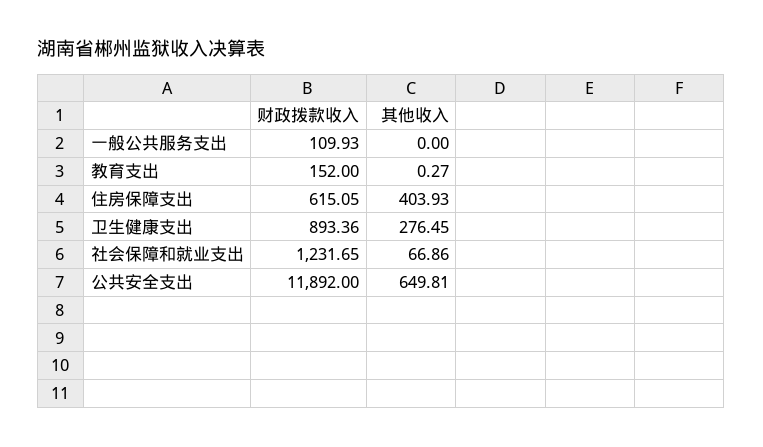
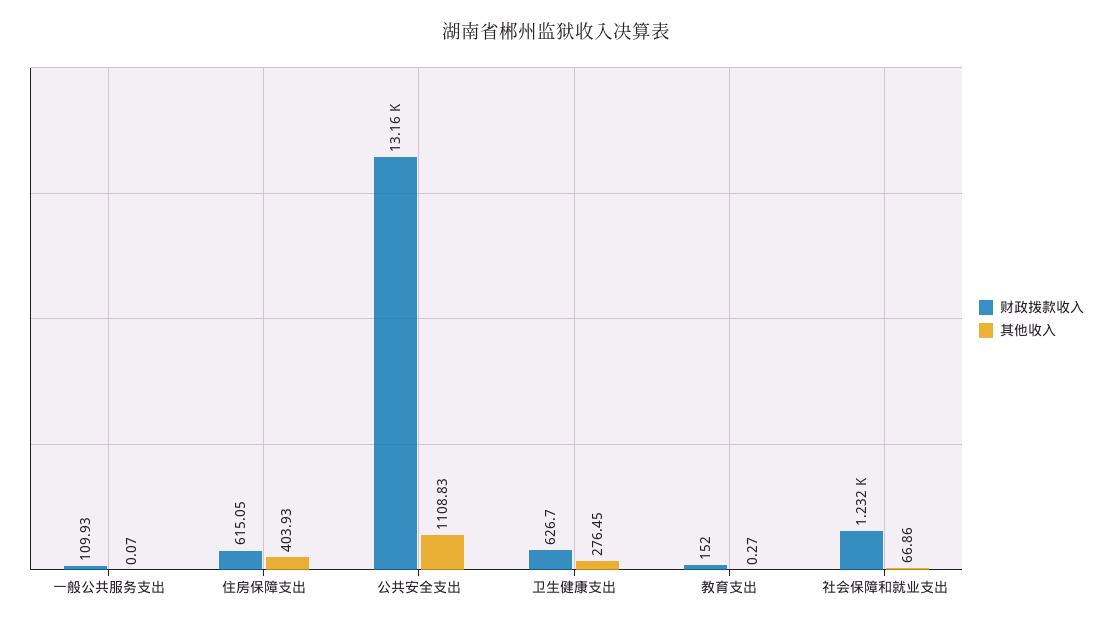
  {
    "财政拨款收入": {
      "一般公共服务支出": 109.93,
      "教育支出": 152,
      "住房保障支出": 615.05,
-     "卫生健康支出": 893.36,
+     "卫生健康支出": 626.7,
      "社会保障和就业支出": 1231.65,
-     "公共安全支出": 11892
+     "公共安全支出": 13160
    },
    "其他收入": {
-     "一般公共服务支出": 0,
+     "一般公共服务支出": 0.07,
      "教育支出": 0.27,
      "住房保障支出": 403.93,
      "卫生健康支出": 276.45,
      "社会保障和就业支出": 66.86,
-     "公共安全支出": 649.81
+     "公共安全支出": 1108.83
    }
  }

